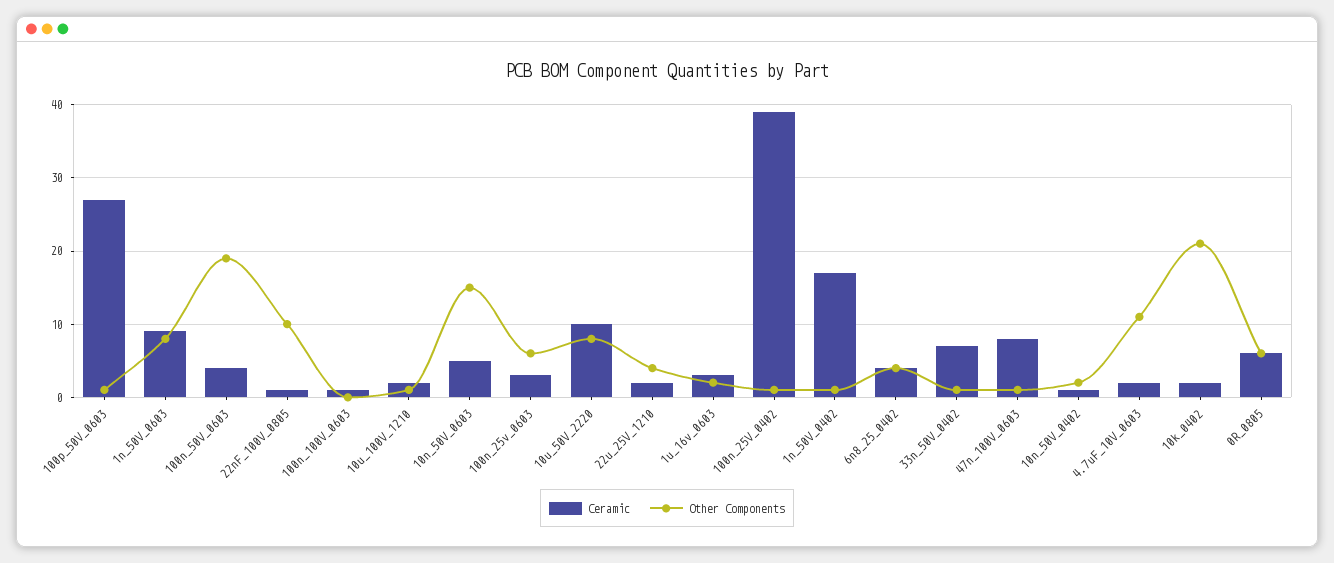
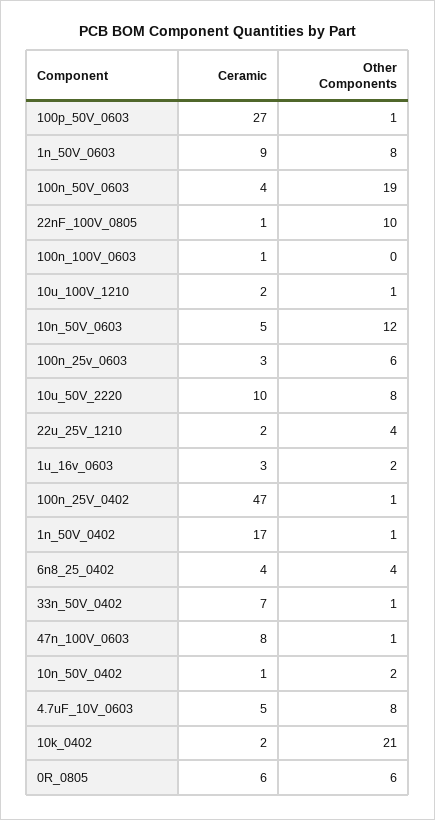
  {
    "Ceramic": {
      "100p_50V_0603": 27,
      "1n_50V_0603": 9,
      "100n_50V_0603": 4,
      "22nF_100V_0805": 1,
      "100n_100V_0603": 1,
      "10u_100V_1210": 2,
      "10n_50V_0603": 5,
      "100n_25v_0603": 3,
      "10u_50V_2220": 10,
      "22u_25V_1210": 2,
      "1u_16v_0603": 3,
-     "100n_25V_0402": 39,
+     "100n_25V_0402": 47,
      "1n_50V_0402": 17,
      "6n8_25_0402": 4,
      "33n_50V_0402": 7,
      "47n_100V_0603": 8,
      "10n_50V_0402": 1,
-     "4.7uF_10V_0603": 2,
+     "4.7uF_10V_0603": 5,
      "10k_0402": 2,
      "0R_0805": 6
    },
    "Other Components": {
      "100p_50V_0603": 1,
      "1n_50V_0603": 8,
      "100n_50V_0603": 19,
      "22nF_100V_0805": 10,
      "100n_100V_0603": 0,
      "10u_100V_1210": 1,
-     "10n_50V_0603": 15,
+     "10n_50V_0603": 12,
      "100n_25v_0603": 6,
      "10u_50V_2220": 8,
      "22u_25V_1210": 4,
      "1u_16v_0603": 2,
      "100n_25V_0402": 1,
      "1n_50V_0402": 1,
      "6n8_25_0402": 4,
      "33n_50V_0402": 1,
      "47n_100V_0603": 1,
      "10n_50V_0402": 2,
-     "4.7uF_10V_0603": 11,
+     "4.7uF_10V_0603": 8,
      "10k_0402": 21,
      "0R_0805": 6
    }
  }

